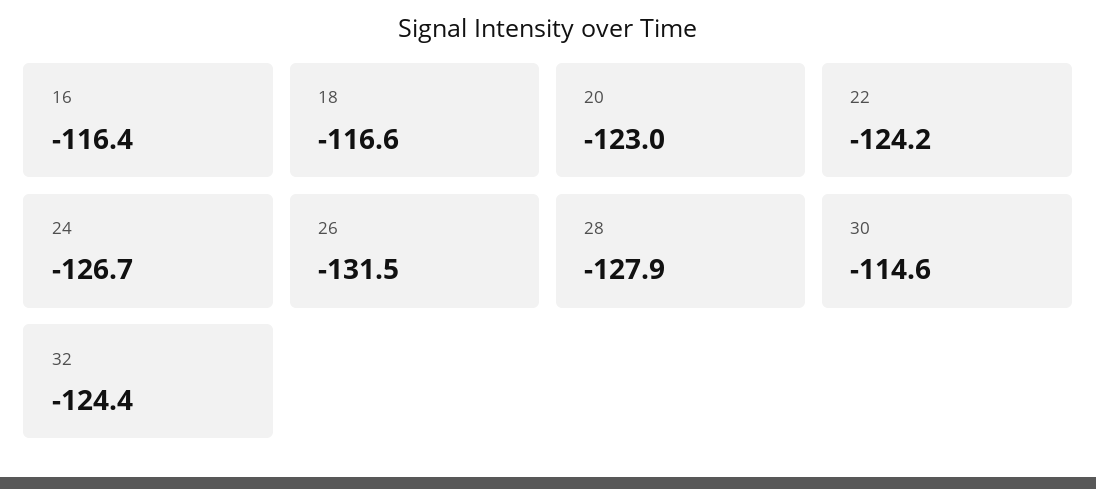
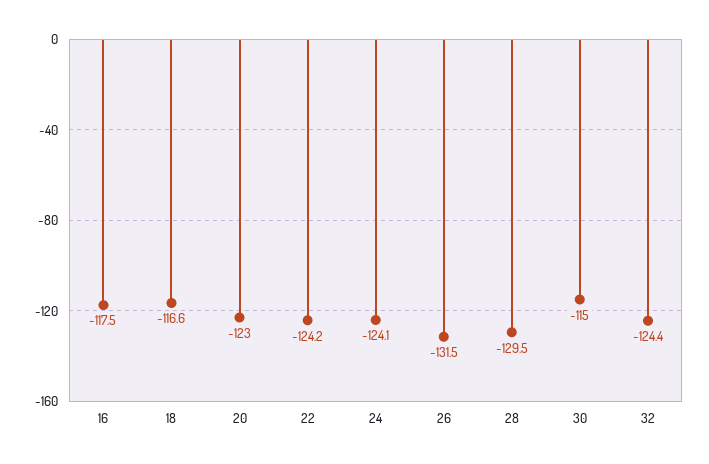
  {
-   "16": -116.4,
+   "16": -117.5,
    "18": -116.6,
    "20": -123,
    "22": -124.2,
-   "24": -126.7,
+   "24": -124.1,
    "26": -131.5,
-   "28": -127.9,
+   "28": -129.5,
-   "30": -114.6,
+   "30": -115,
    "32": -124.4
  }

